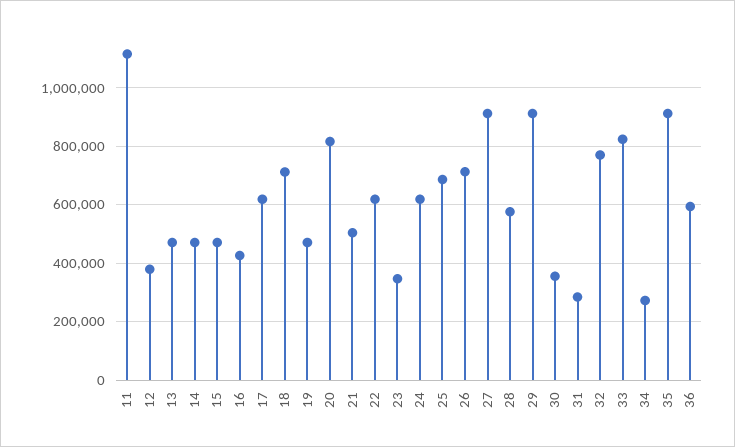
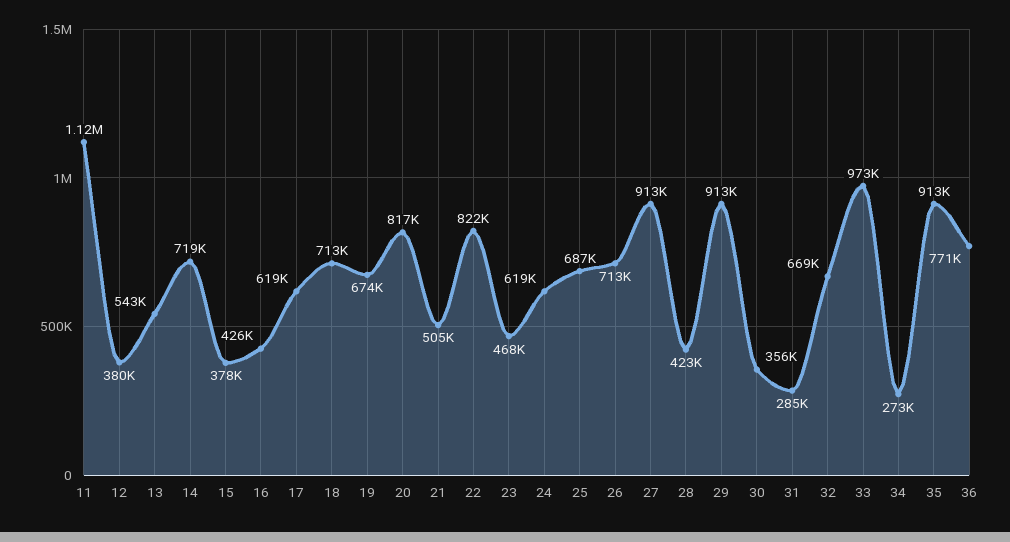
  {
    "11": 1120000,
    "12": 380000,
-   "13": 475000,
+   "13": 543000,
-   "14": 475000,
+   "14": 719000,
-   "15": 475000,
+   "15": 378000,
    "16": 426000,
    "17": 619000,
    "18": 713000,
-   "19": 475000,
+   "19": 674000,
    "20": 817000,
    "21": 505000,
-   "22": 625000,
+   "22": 822000,
-   "23": 350000,
+   "23": 468000,
    "24": 619000,
    "25": 687000,
    "26": 713000,
    "27": 913000,
-   "28": 575000,
+   "28": 423000,
    "29": 913000,
    "30": 356000,
    "31": 285000,
-   "32": 775000,
+   "32": 669000,
-   "33": 825000,
+   "33": 973000,
    "34": 273000,
    "35": 913000,
-   "36": 600000
+   "36": 771000
  }

